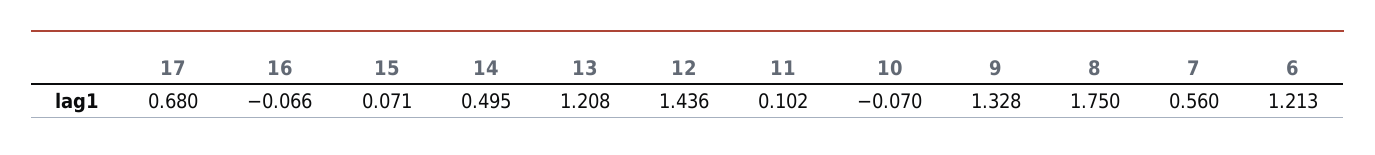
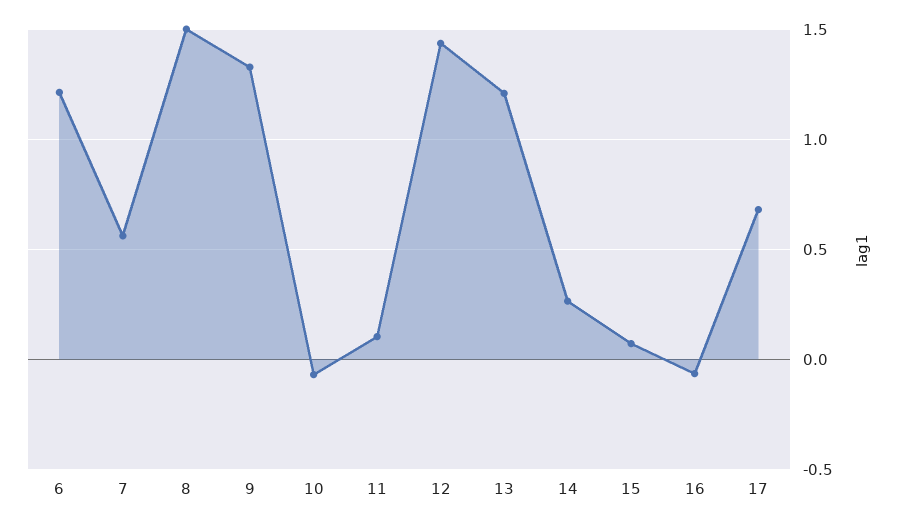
  {
    "17": 0.68,
    "16": -0.066,
    "15": 0.071,
-   "14": 0.495,
+   "14": 0.25,
    "13": 1.208,
    "12": 1.436,
    "11": 0.102,
    "10": -0.07,
    "9": 1.328,
-   "8": 1.75,
+   "8": 1.5,
    "7": 0.56,
    "6": 1.213
  }

